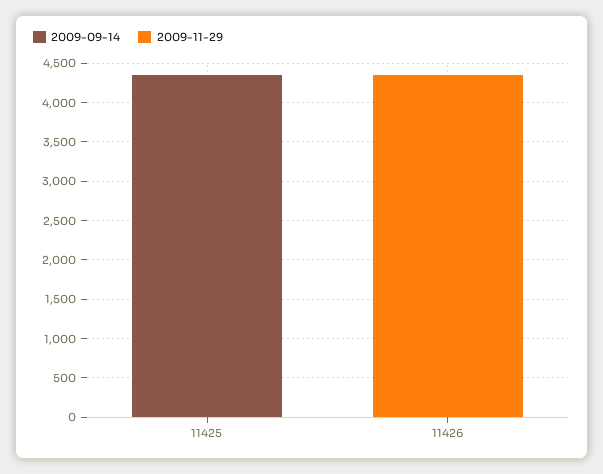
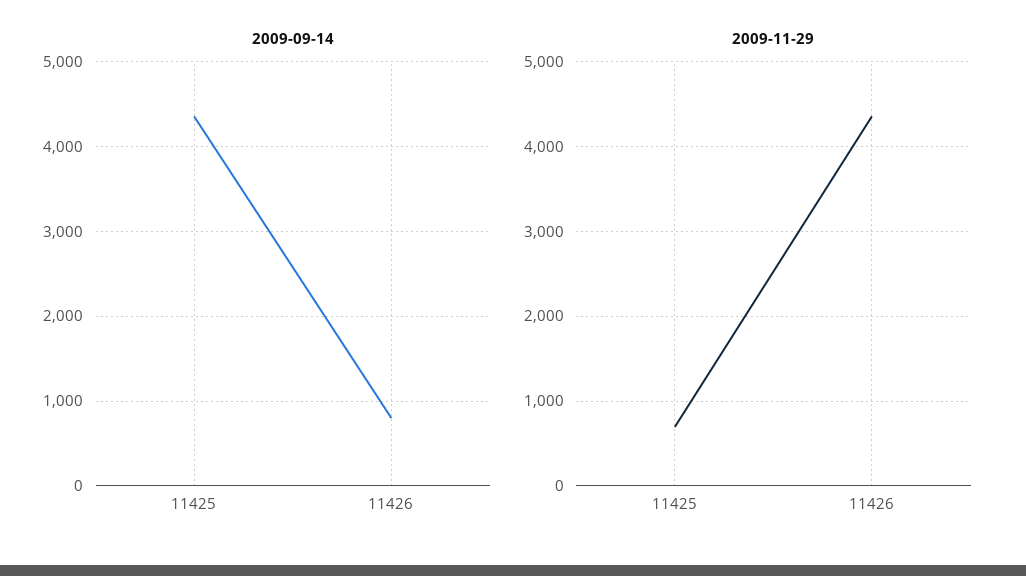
  {
    "2009-09-14": {
      "11425": 4400,
-     "11426": 0
+     "11426": 800
    },
    "2009-11-29": {
-     "11425": 0,
+     "11425": 700,
      "11426": 4400
    }
  }

